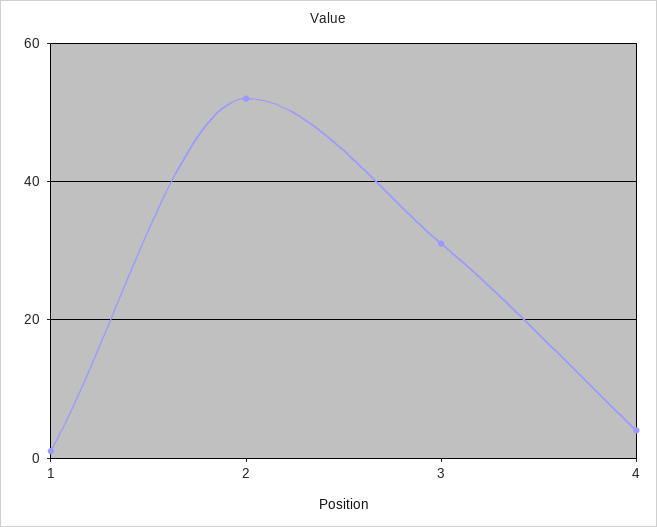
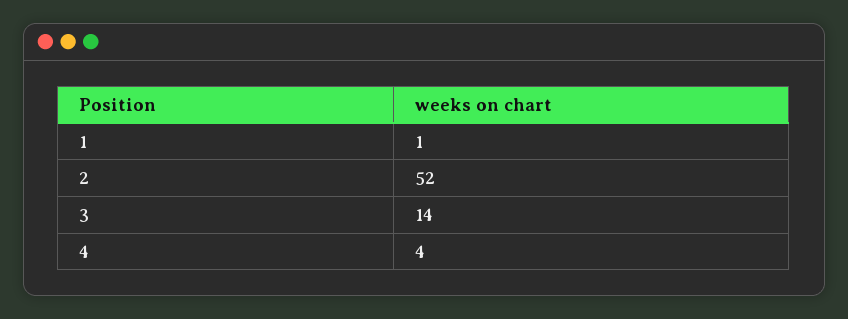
  {
    "1": 1,
    "2": 52,
-   "3": 30,
+   "3": 14,
    "4": 4
  }

